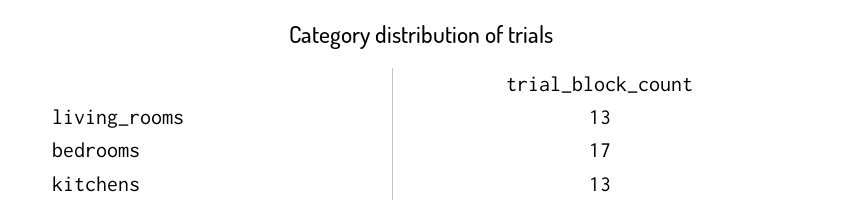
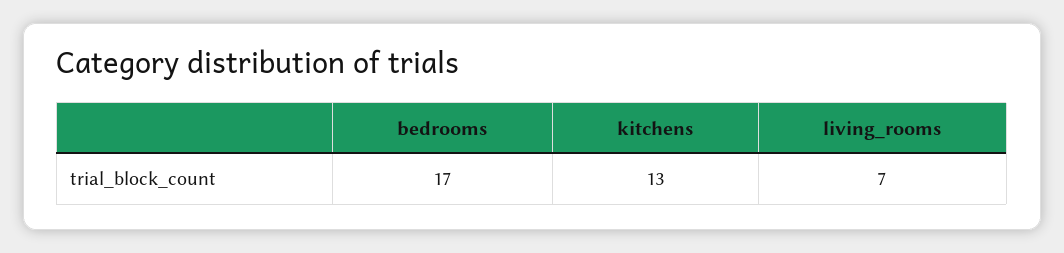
  {
-   "living_rooms": 13,
+   "living_rooms": 7,
    "bedrooms": 17,
    "kitchens": 13
  }

